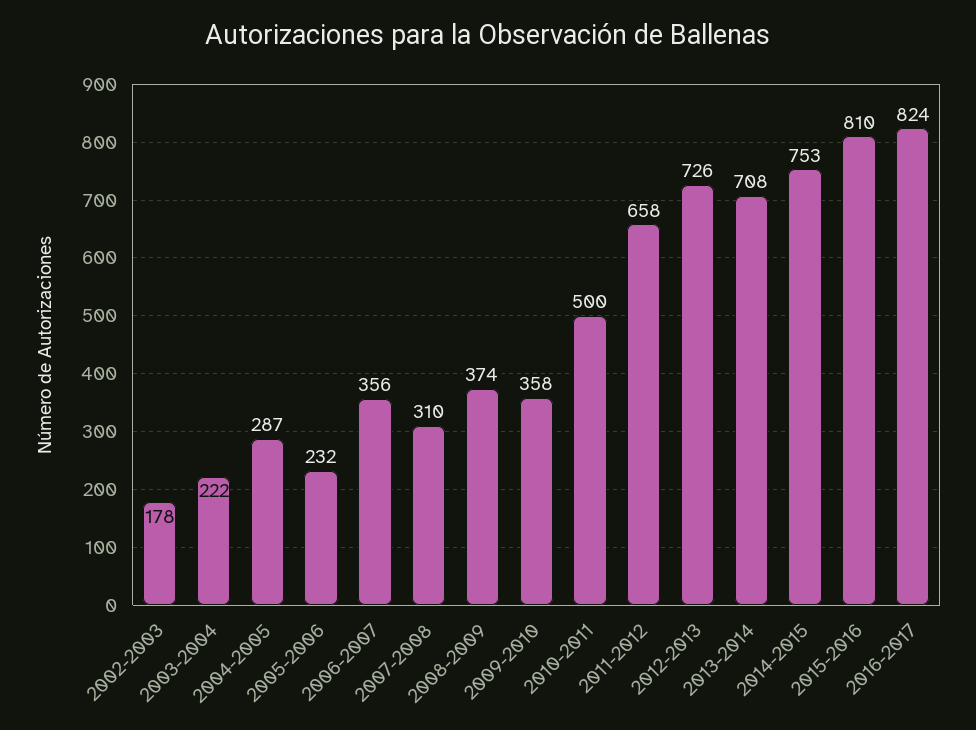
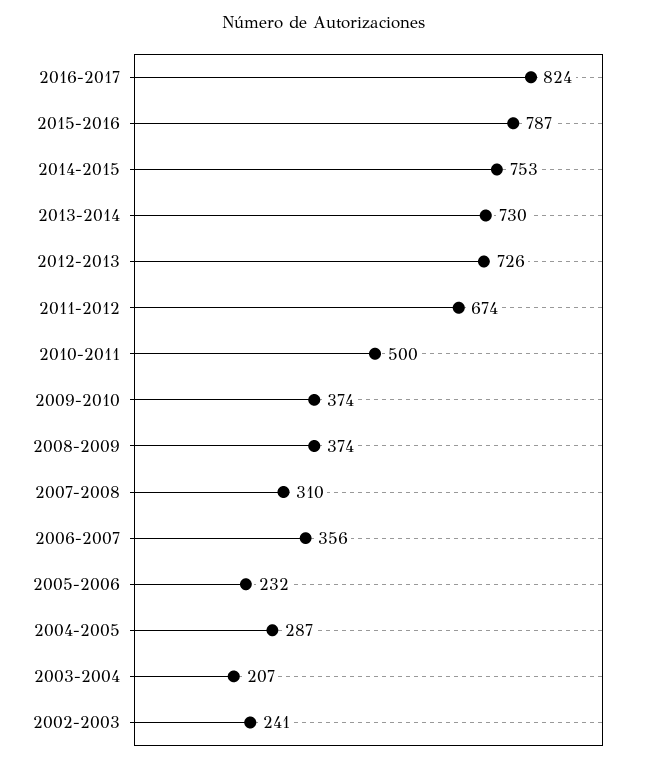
  {
-   "2002-2003": 178,
+   "2002-2003": 241,
-   "2003-2004": 222,
+   "2003-2004": 207,
    "2004-2005": 287,
    "2005-2006": 232,
    "2006-2007": 356,
    "2007-2008": 310,
    "2008-2009": 374,
-   "2009-2010": 358,
+   "2009-2010": 374,
    "2010-2011": 500,
-   "2011-2012": 658,
+   "2011-2012": 674,
    "2012-2013": 726,
-   "2013-2014": 708,
+   "2013-2014": 730,
    "2014-2015": 753,
-   "2015-2016": 810,
+   "2015-2016": 787,
    "2016-2017": 824
  }

